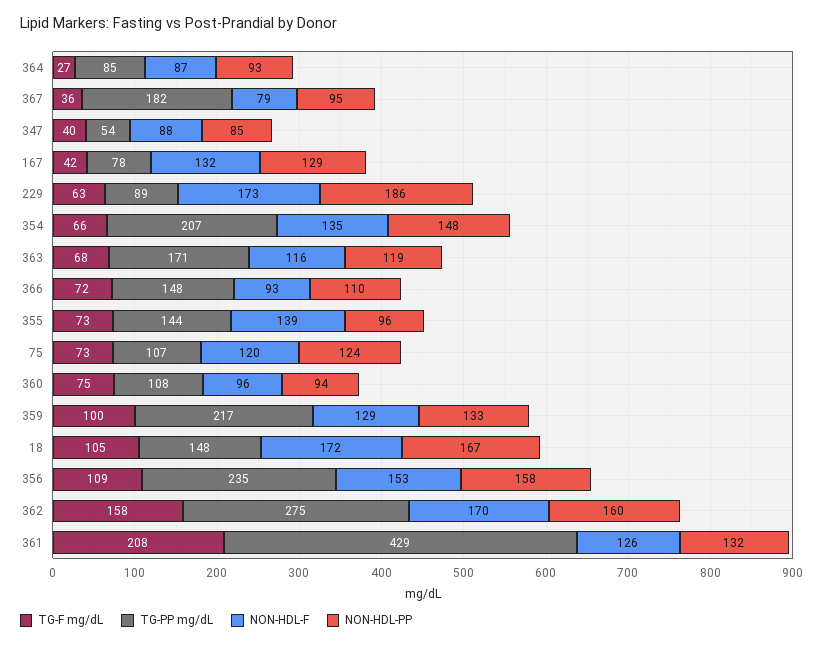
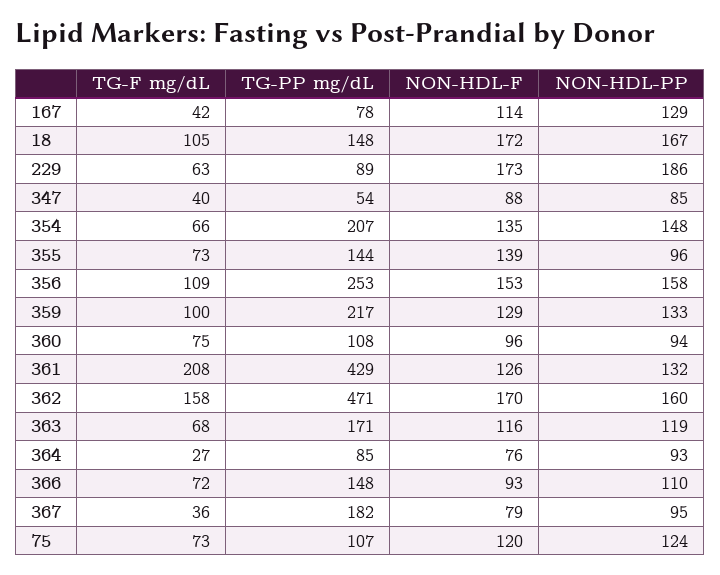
  {
    "TG-F mg/dL": {
      "364": 27,
      "367": 36,
      "347": 40,
      "167": 42,
      "229": 63,
      "354": 66,
      "363": 68,
      "366": 72,
      "355": 73,
      "75": 73,
      "360": 75,
      "359": 100,
      "18": 105,
      "356": 109,
      "362": 158,
      "361": 208
    },
    "TG-PP mg/dL": {
      "364": 85,
      "367": 182,
      "347": 54,
      "167": 78,
      "229": 89,
      "354": 207,
      "363": 171,
      "366": 148,
      "355": 144,
      "75": 107,
      "360": 108,
      "359": 217,
      "18": 148,
-     "356": 235,
+     "356": 253,
-     "362": 275,
+     "362": 471,
      "361": 429
    },
    "NON-HDL-F": {
-     "364": 87,
+     "364": 76,
      "367": 79,
      "347": 88,
-     "167": 132,
+     "167": 114,
      "229": 173,
      "354": 135,
      "363": 116,
      "366": 93,
      "355": 139,
      "75": 120,
      "360": 96,
      "359": 129,
      "18": 172,
      "356": 153,
      "362": 170,
      "361": 126
    },
    "NON-HDL-PP": {
      "364": 93,
      "367": 95,
      "347": 85,
      "167": 129,
      "229": 186,
      "354": 148,
      "363": 119,
      "366": 110,
      "355": 96,
      "75": 124,
      "360": 94,
      "359": 133,
      "18": 167,
      "356": 158,
      "362": 160,
      "361": 132
    }
  }

